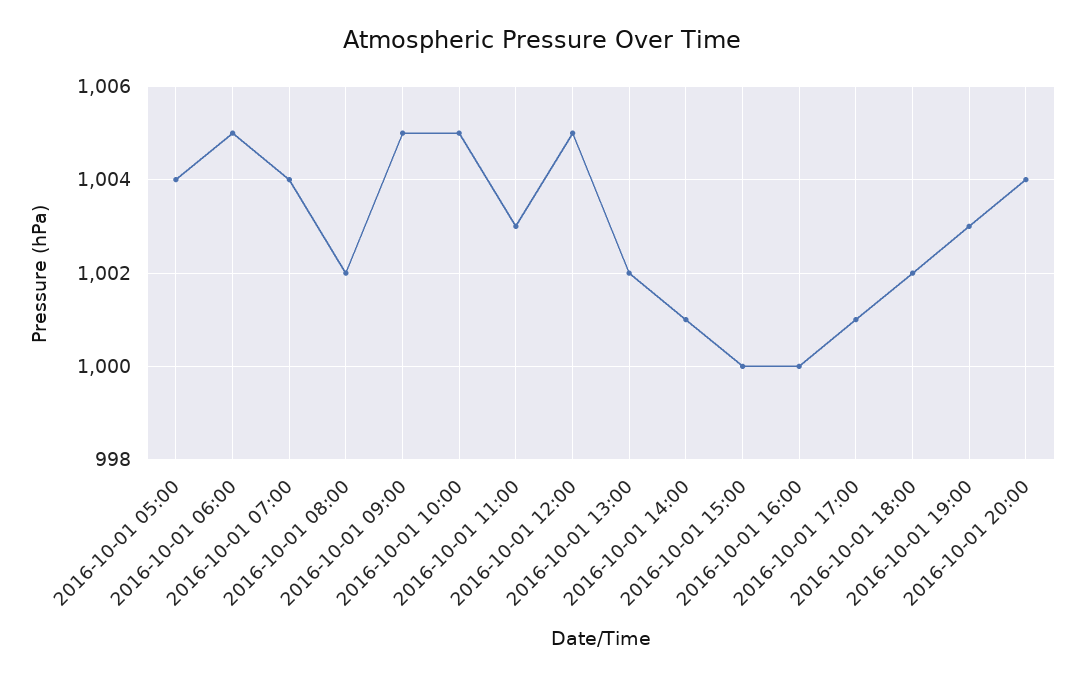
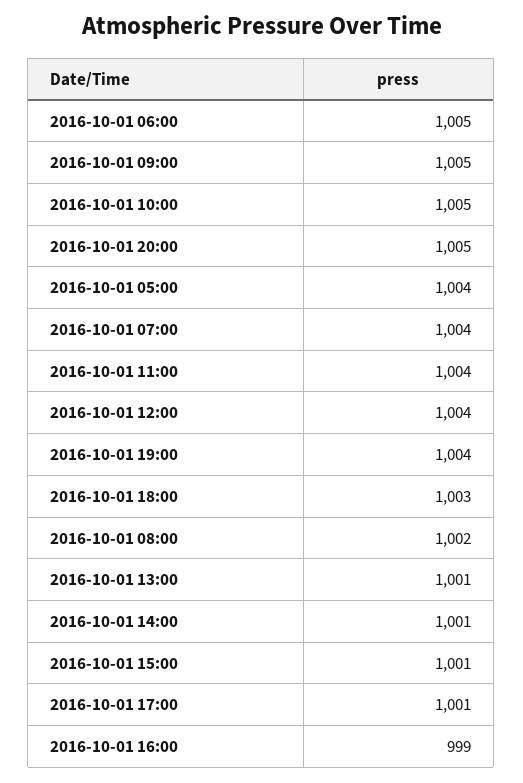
  {
    "2016-10-01 05:00": 1004,
    "2016-10-01 06:00": 1005,
    "2016-10-01 07:00": 1004,
    "2016-10-01 08:00": 1002,
    "2016-10-01 09:00": 1005,
    "2016-10-01 10:00": 1005,
-   "2016-10-01 11:00": 1003,
+   "2016-10-01 11:00": 1004,
-   "2016-10-01 12:00": 1005,
+   "2016-10-01 12:00": 1004,
-   "2016-10-01 13:00": 1002,
+   "2016-10-01 13:00": 1001,
    "2016-10-01 14:00": 1001,
-   "2016-10-01 15:00": 1000,
+   "2016-10-01 15:00": 1001,
-   "2016-10-01 16:00": 1000,
+   "2016-10-01 16:00": 999,
    "2016-10-01 17:00": 1001,
-   "2016-10-01 18:00": 1002,
+   "2016-10-01 18:00": 1003,
-   "2016-10-01 19:00": 1003,
+   "2016-10-01 19:00": 1004,
-   "2016-10-01 20:00": 1004
+   "2016-10-01 20:00": 1005
  }

